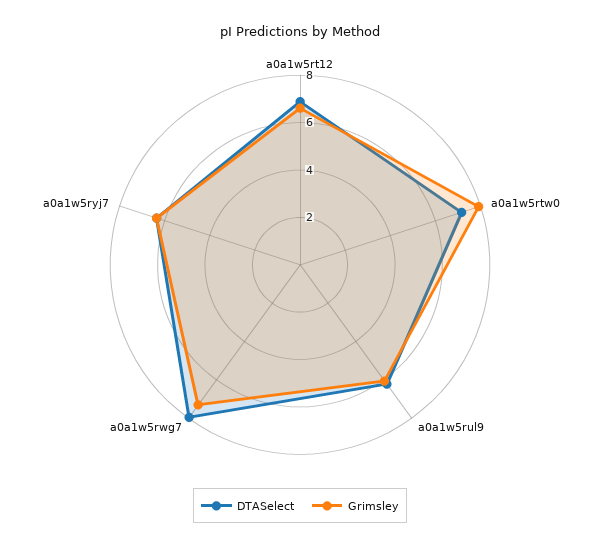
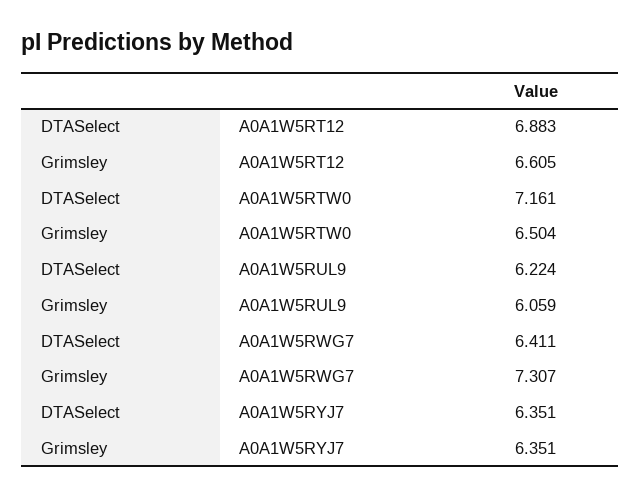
  {
    "DTASelect": {
      "a0a1w5rt12": 6.883,
      "a0a1w5rtw0": 7.161,
      "a0a1w5rul9": 6.224,
-     "a0a1w5rwg7": 8,
+     "a0a1w5rwg7": 6.411,
      "a0a1w5ryj7": 6.351
    },
    "Grimsley": {
      "a0a1w5rt12": 6.605,
-     "a0a1w5rtw0": 8,
+     "a0a1w5rtw0": 6.504,
      "a0a1w5rul9": 6.059,
      "a0a1w5rwg7": 7.307,
      "a0a1w5ryj7": 6.351
    }
  }

